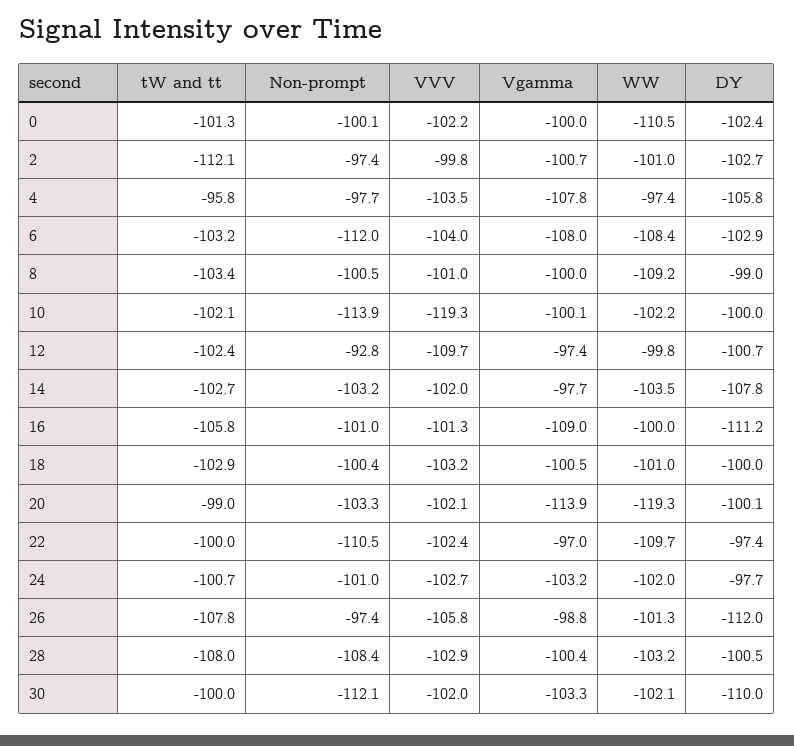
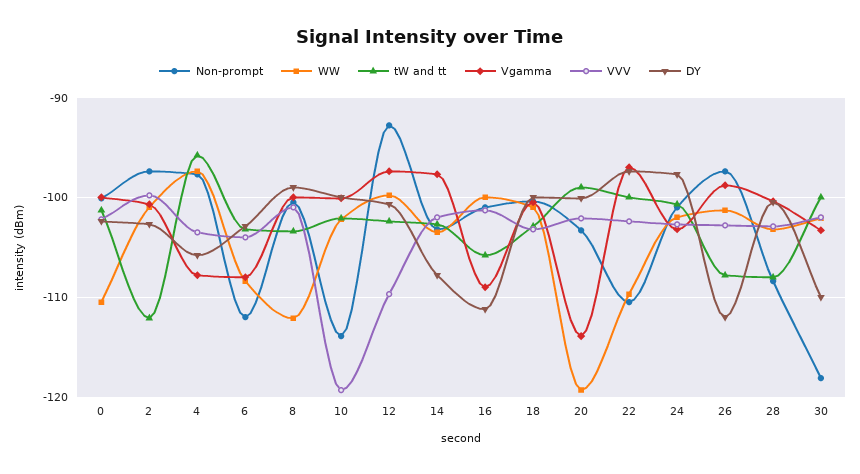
  {
    "tW and tt": {
      "0": -101.3,
      "2": -112.1,
      "4": -95.8,
      "6": -103.2,
      "8": -103.4,
      "10": -102.1,
      "12": -102.4,
      "14": -102.7,
      "16": -105.8,
      "18": -102.9,
      "20": -99,
      "22": -100,
      "24": -100.7,
      "26": -107.8,
      "28": -108,
      "30": -100
    },
    "Non-prompt": {
      "0": -100.1,
      "2": -97.4,
      "4": -97.7,
      "6": -112,
      "8": -100.5,
      "10": -113.9,
      "12": -92.8,
      "14": -103.2,
      "16": -101,
      "18": -100.4,
      "20": -103.3,
      "22": -110.5,
      "24": -101,
      "26": -97.4,
      "28": -108.4,
-     "30": -112.1
+     "30": -118
    },
    "VVV": {
      "0": -102.2,
      "2": -99.8,
      "4": -103.5,
      "6": -104,
      "8": -101,
      "10": -119.3,
      "12": -109.7,
      "14": -102,
      "16": -101.3,
      "18": -103.2,
      "20": -102.1,
      "22": -102.4,
      "24": -102.7,
-     "26": -105.8,
+     "26": -103,
      "28": -102.9,
      "30": -102
    },
    "Vgamma": {
      "0": -100,
      "2": -100.7,
      "4": -107.8,
      "6": -108,
      "8": -100,
      "10": -100.1,
      "12": -97.4,
      "14": -97.7,
      "16": -109,
      "18": -100.5,
      "20": -113.9,
      "22": -97,
      "24": -103.2,
      "26": -98.8,
      "28": -100.4,
      "30": -103.3
    },
    "WW": {
      "0": -110.5,
      "2": -101,
      "4": -97.4,
      "6": -108.4,
-     "8": -109.2,
+     "8": -112,
      "10": -102.2,
      "12": -99.8,
      "14": -103.5,
      "16": -100,
      "18": -101,
      "20": -119.3,
      "22": -109.7,
      "24": -102,
      "26": -101.3,
      "28": -103.2,
      "30": -102.1
    },
    "DY": {
      "0": -102.4,
      "2": -102.7,
      "4": -105.8,
      "6": -102.9,
      "8": -99,
      "10": -100,
      "12": -100.7,
      "14": -107.8,
      "16": -111.2,
      "18": -100,
      "20": -100.1,
      "22": -97.4,
      "24": -97.7,
      "26": -112,
      "28": -100.5,
      "30": -110
    }
  }

